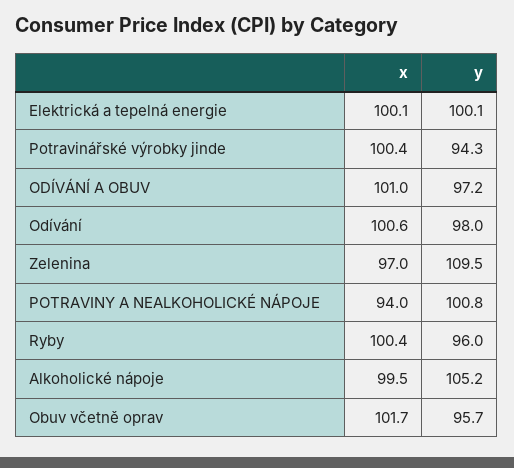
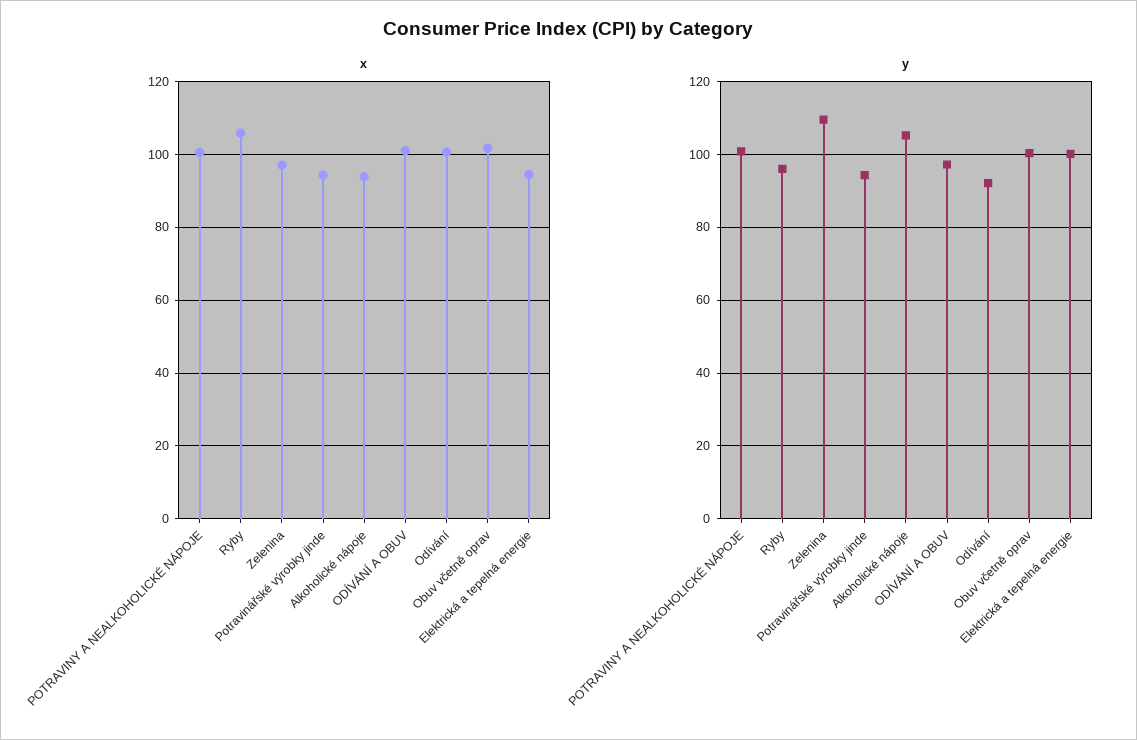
  {
    "x": {
-     "Elektrická a tepelná energie": 100.1,
+     "Elektrická a tepelná energie": 94,
-     "Potravinářské výrobky jinde": 100.4,
+     "Potravinářské výrobky jinde": 94,
      "ODÍVÁNÍ A OBUV": 101,
      "Odívání": 100.6,
      "Zelenina": 97,
-     "POTRAVINY A NEALKOHOLICKÉ NÁPOJE": 94,
+     "POTRAVINY A NEALKOHOLICKÉ NÁPOJE": 100,
-     "Ryby": 100.4,
+     "Ryby": 106,
-     "Alkoholické nápoje": 99.5,
+     "Alkoholické nápoje": 94,
      "Obuv včetně oprav": 101.7
    },
    "y": {
      "Elektrická a tepelná energie": 100.1,
      "Potravinářské výrobky jinde": 94.3,
      "ODÍVÁNÍ A OBUV": 97.2,
-     "Odívání": 98,
+     "Odívání": 92,
      "Zelenina": 109.5,
      "POTRAVINY A NEALKOHOLICKÉ NÁPOJE": 100.8,
      "Ryby": 96,
      "Alkoholické nápoje": 105.2,
-     "Obuv včetně oprav": 95.7
+     "Obuv včetně oprav": 100
    }
  }

